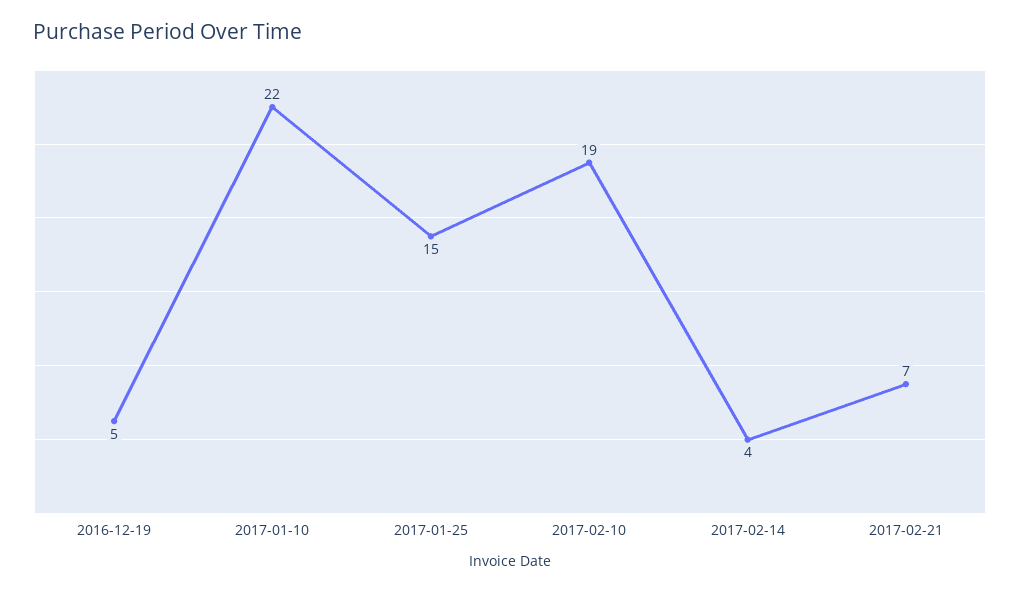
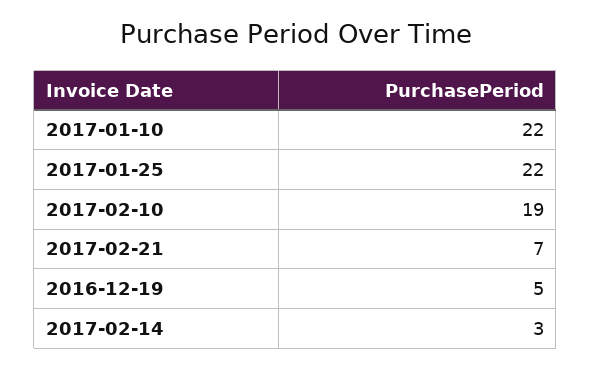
  {
    "2016-12-19": 5,
    "2017-01-10": 22,
-   "2017-01-25": 15,
+   "2017-01-25": 22,
    "2017-02-10": 19,
-   "2017-02-14": 4,
+   "2017-02-14": 3,
    "2017-02-21": 7
  }

